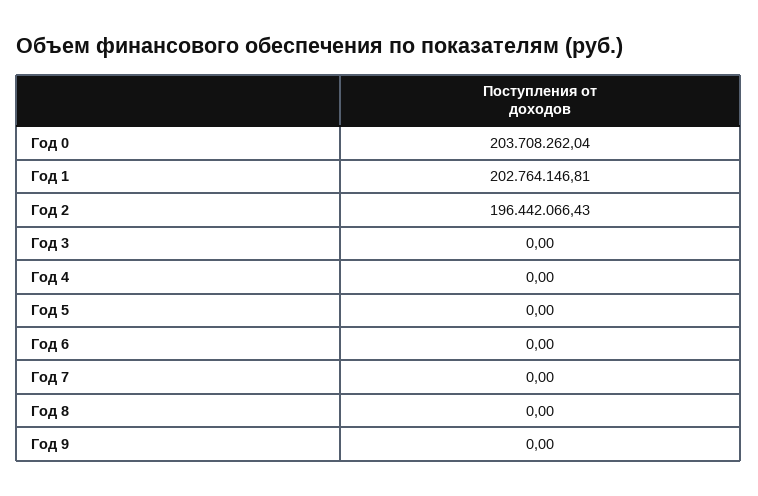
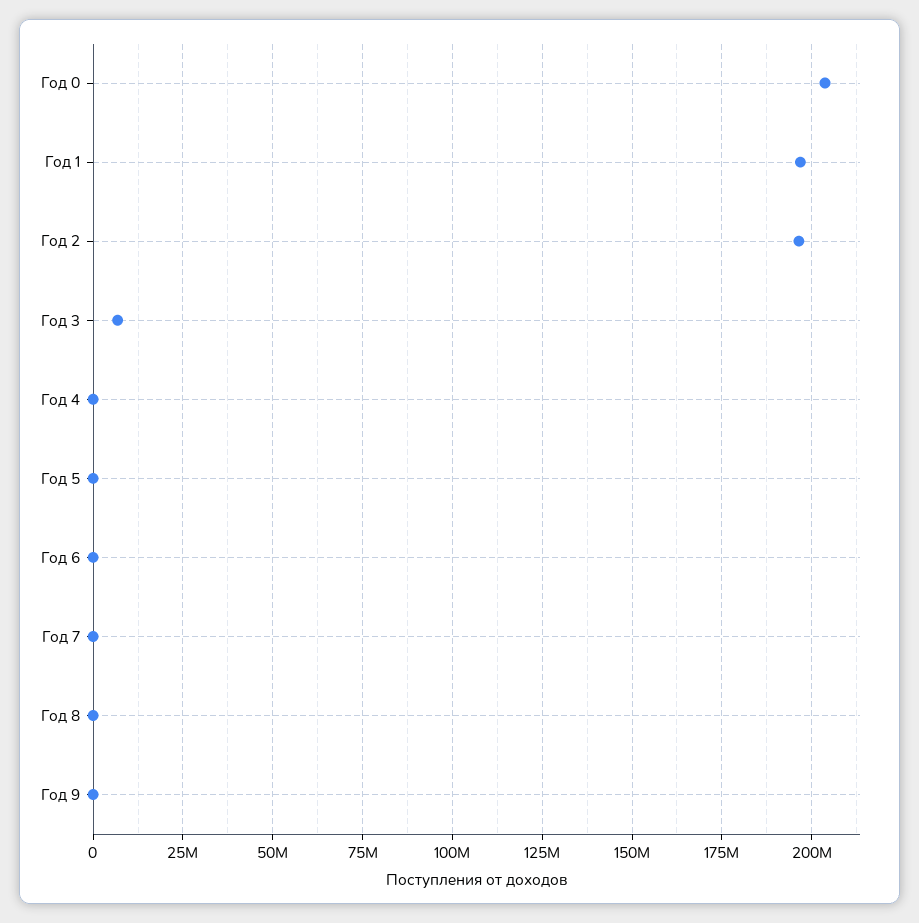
  {
    "Год 0": 203708262.04,
-   "Год 1": 202764146.81,
+   "Год 1": 197500000,
    "Год 2": 196442066.43,
-   "Год 3": 0,
+   "Год 3": 7500000,
    "Год 4": 0,
    "Год 5": 0,
    "Год 6": 0,
    "Год 7": 0,
    "Год 8": 0,
    "Год 9": 0
  }

